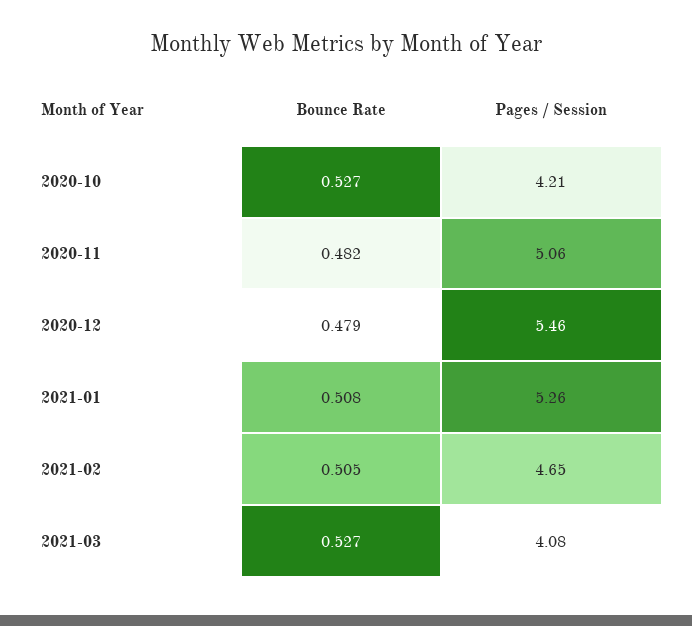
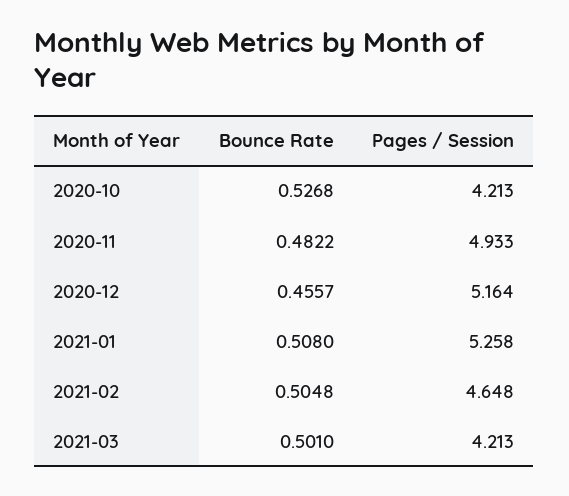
  {
    "Bounce Rate": {
      "2020-10": 0.5268,
      "2020-11": 0.4822,
-     "2020-12": 0.479,
+     "2020-12": 0.4557,
      "2021-01": 0.508,
      "2021-02": 0.5048,
-     "2021-03": 0.527
+     "2021-03": 0.501
    },
    "Pages / Session": {
      "2020-10": 4.213,
-     "2020-11": 5.06,
+     "2020-11": 4.933,
-     "2020-12": 5.46,
+     "2020-12": 5.164,
      "2021-01": 5.258,
      "2021-02": 4.648,
-     "2021-03": 4.08
+     "2021-03": 4.213
    }
  }

